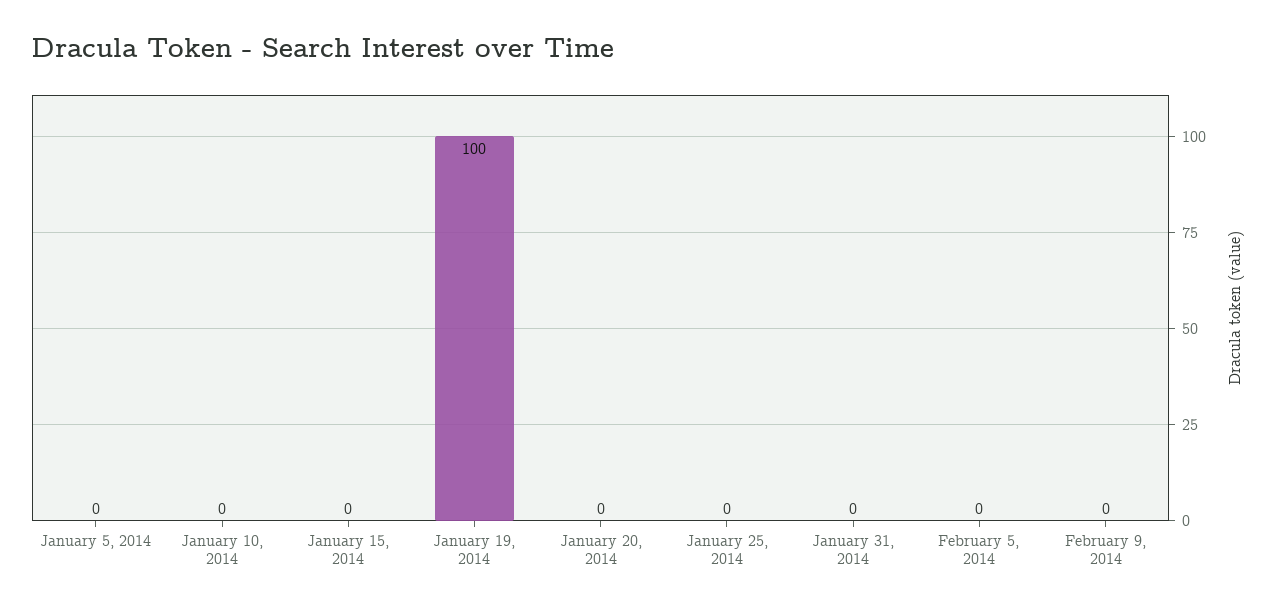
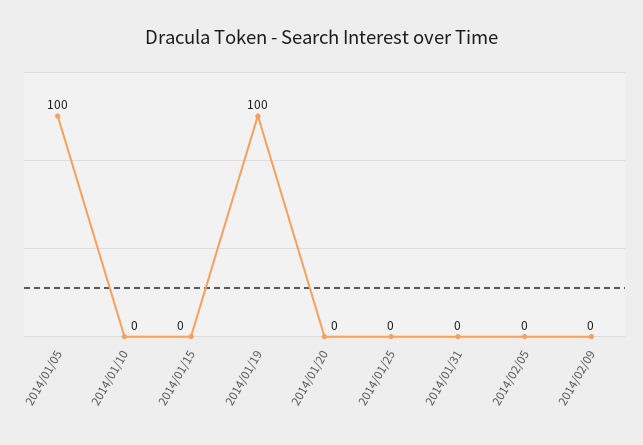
  {
-   "January 5, 2014": 0,
+   "January 5, 2014": 100,
    "January 10, 2014": 0,
    "January 15, 2014": 0,
    "January 19, 2014": 100,
    "January 20, 2014": 0,
    "January 25, 2014": 0,
    "January 31, 2014": 0,
    "February 5, 2014": 0,
    "February 9, 2014": 0
  }

